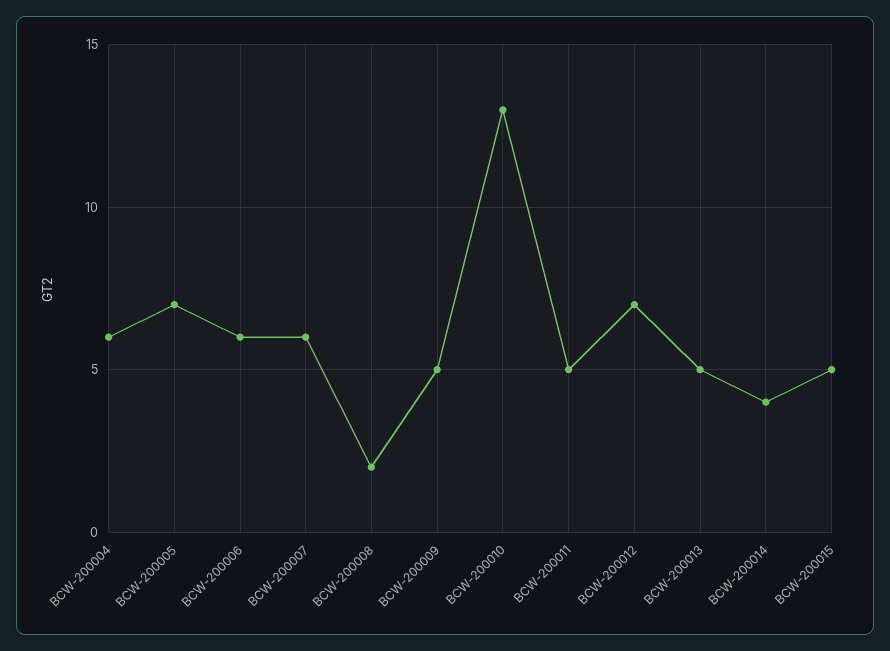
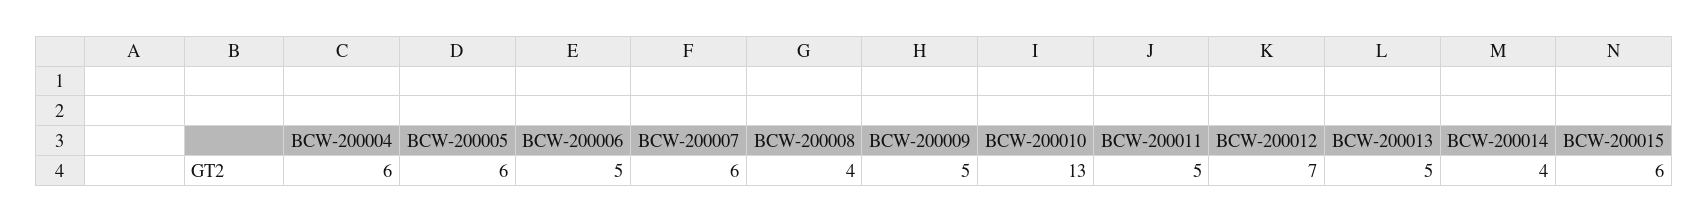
  {
    "BCW-200004": 6,
-   "BCW-200005": 7,
+   "BCW-200005": 6,
-   "BCW-200006": 6,
+   "BCW-200006": 5,
    "BCW-200007": 6,
-   "BCW-200008": 2,
+   "BCW-200008": 4,
    "BCW-200009": 5,
    "BCW-200010": 13,
    "BCW-200011": 5,
    "BCW-200012": 7,
    "BCW-200013": 5,
    "BCW-200014": 4,
-   "BCW-200015": 5
+   "BCW-200015": 6
  }

